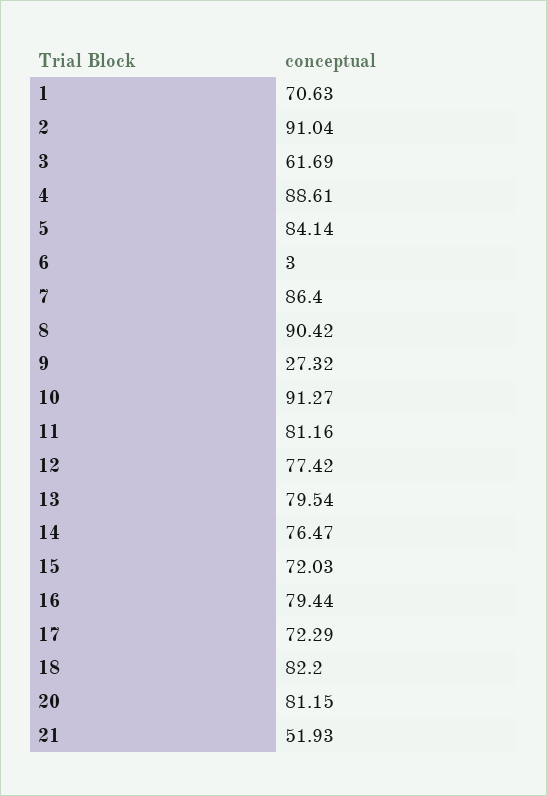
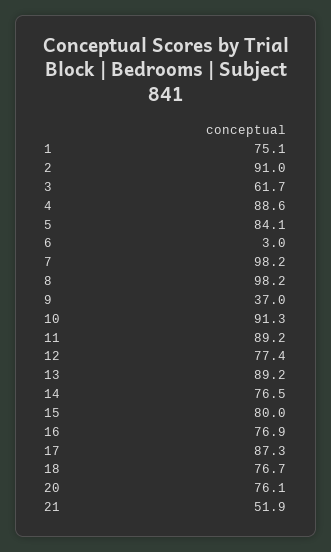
  {
-   "1": 70.63,
+   "1": 75.1,
    "2": 91.04,
    "3": 61.69,
    "4": 88.61,
    "5": 84.14,
    "6": 3,
-   "7": 86.4,
+   "7": 98.2,
-   "8": 90.42,
+   "8": 98.2,
-   "9": 27.32,
+   "9": 37,
    "10": 91.27,
-   "11": 81.16,
+   "11": 89.2,
    "12": 77.42,
-   "13": 79.54,
+   "13": 89.2,
    "14": 76.47,
-   "15": 72.03,
+   "15": 80,
-   "16": 79.44,
+   "16": 76.9,
-   "17": 72.29,
+   "17": 87.3,
-   "18": 82.2,
+   "18": 76.7,
-   "20": 81.15,
+   "20": 76.1,
    "21": 51.93
  }

